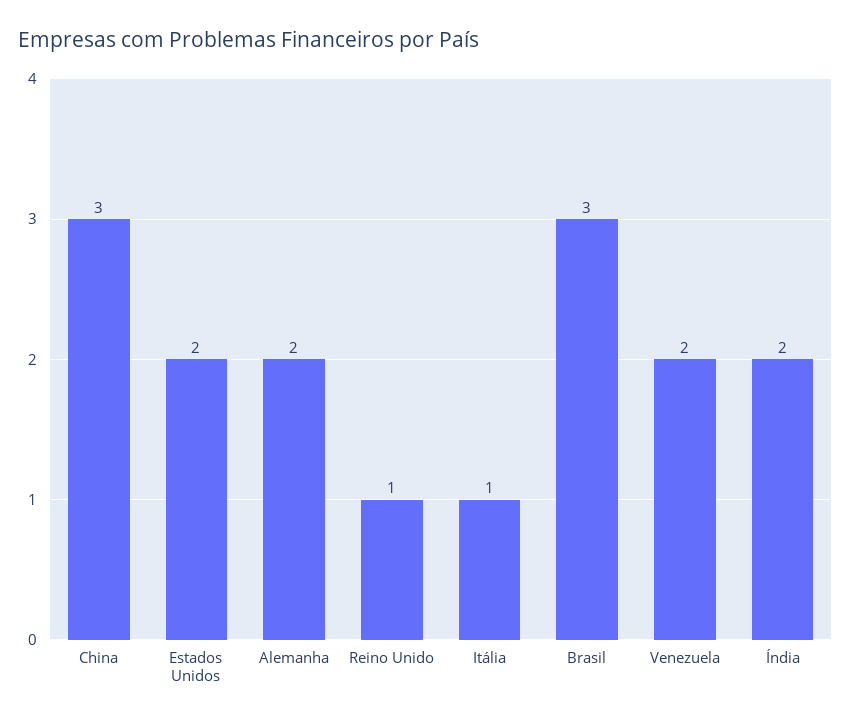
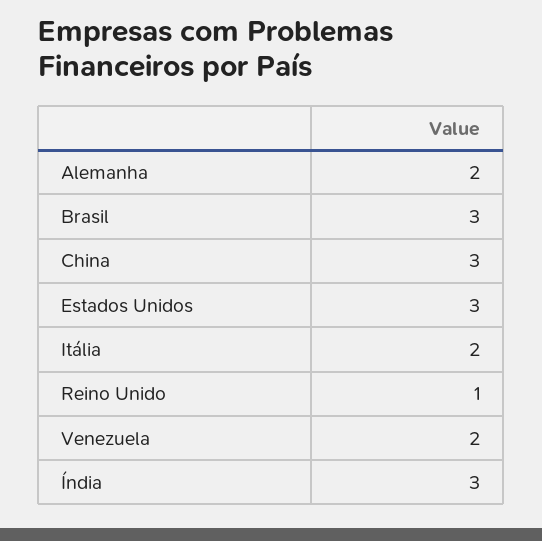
  {
    "China": 3,
-   "Estados Unidos": 2,
+   "Estados Unidos": 3,
    "Alemanha": 2,
    "Reino Unido": 1,
-   "Itália": 1,
+   "Itália": 2,
    "Brasil": 3,
    "Venezuela": 2,
-   "Índia": 2
+   "Índia": 3
  }

